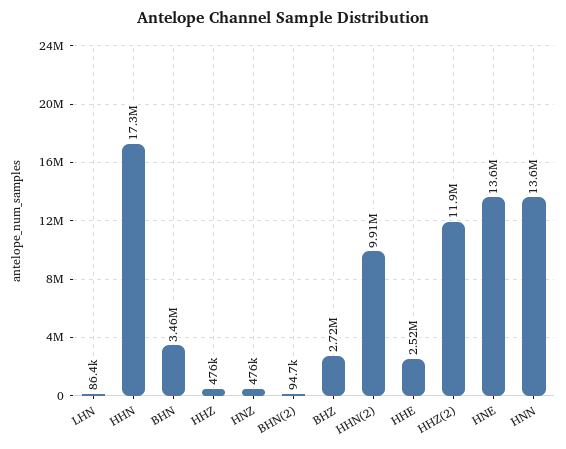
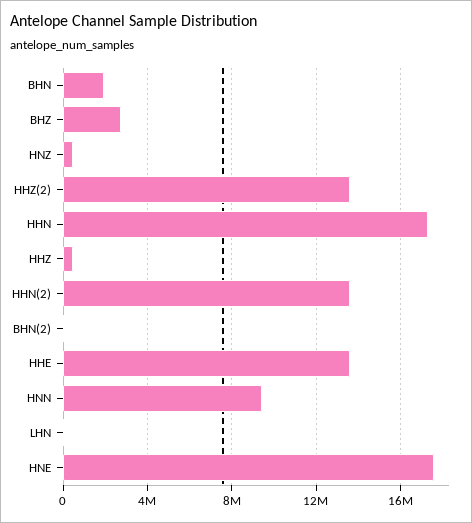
  {
    "LHN": 86400,
    "HHN": 17300000,
-   "BHN": 3460000,
+   "BHN": 2000000,
    "HHZ": 476000,
    "HNZ": 476000,
    "BHN(2)": 94700,
    "BHZ": 2720000,
-   "HHN(2)": 9910000,
+   "HHN(2)": 13500000,
-   "HHE": 2520000,
+   "HHE": 13500000,
-   "HHZ(2)": 11900000,
+   "HHZ(2)": 13500000,
-   "HNE": 13600000,
+   "HNE": 17500000,
-   "HNN": 13600000
+   "HNN": 9500000
  }

